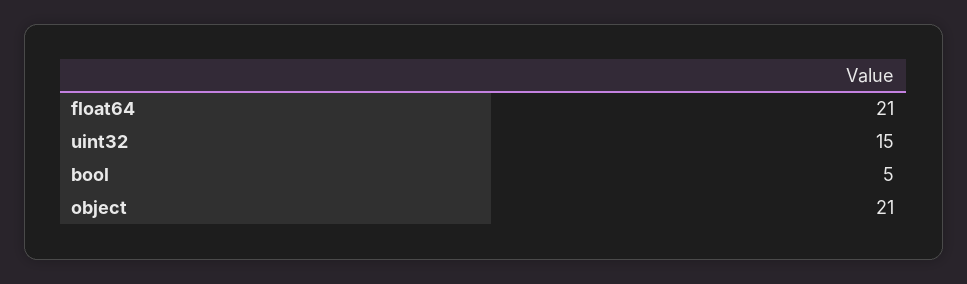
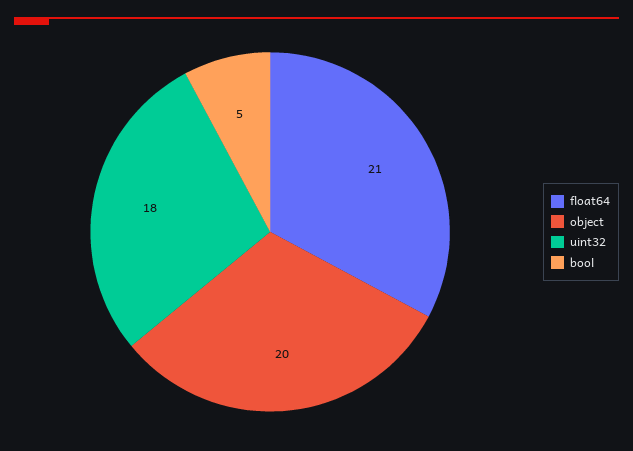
  {
    "float64": 21,
-   "uint32": 15,
+   "uint32": 18,
    "bool": 5,
-   "object": 21
+   "object": 20
  }

